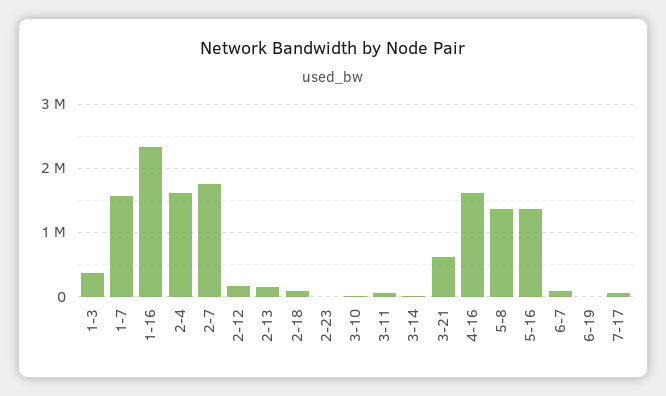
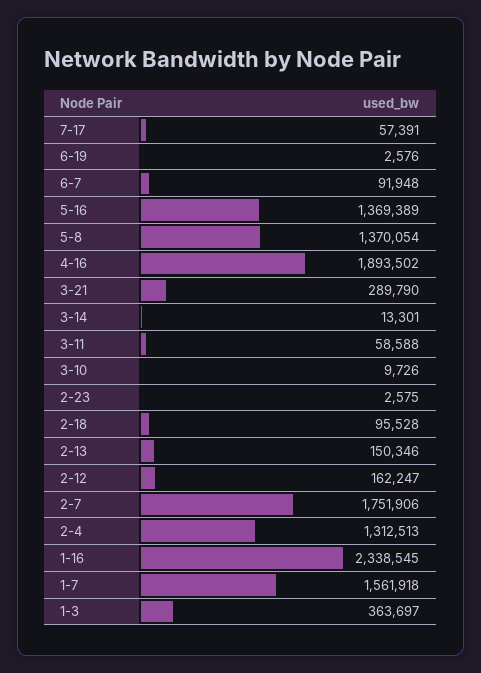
  {
    "1-3": 363697,
    "1-7": 1561918,
    "1-16": 2338545,
-   "2-4": 1600000,
+   "2-4": 1312513,
    "2-7": 1751906,
    "2-12": 162247,
    "2-13": 150346,
    "2-18": 95528,
    "2-23": 2575,
    "3-10": 9726,
    "3-11": 58588,
    "3-14": 13301,
-   "3-21": 600000,
+   "3-21": 289790,
-   "4-16": 1600000,
+   "4-16": 1893502,
    "5-8": 1370054,
    "5-16": 1369389,
    "6-7": 91948,
    "6-19": 2576,
    "7-17": 57391
  }

